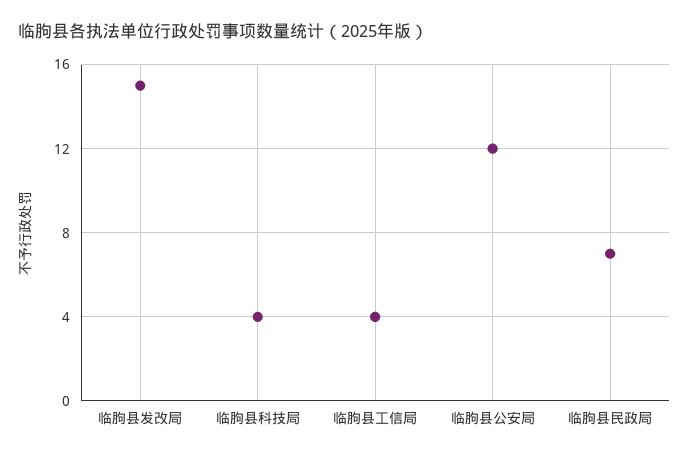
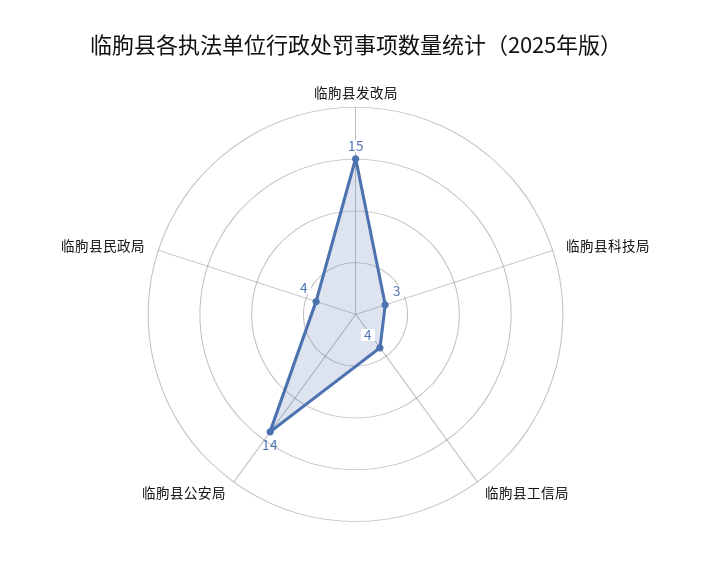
  {
    "临朐县发改局": 15,
-   "临朐县科技局": 4,
+   "临朐县科技局": 3,
    "临朐县工信局": 4,
-   "临朐县公安局": 12,
+   "临朐县公安局": 14,
-   "临朐县民政局": 7
+   "临朐县民政局": 4
  }

